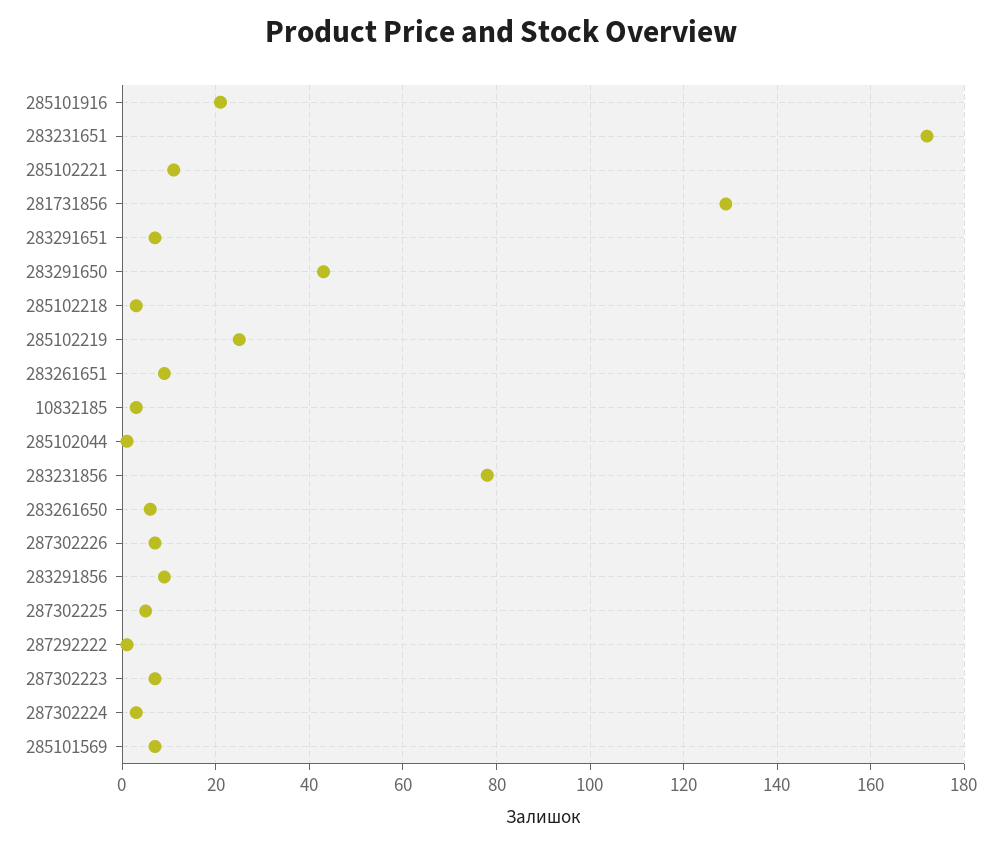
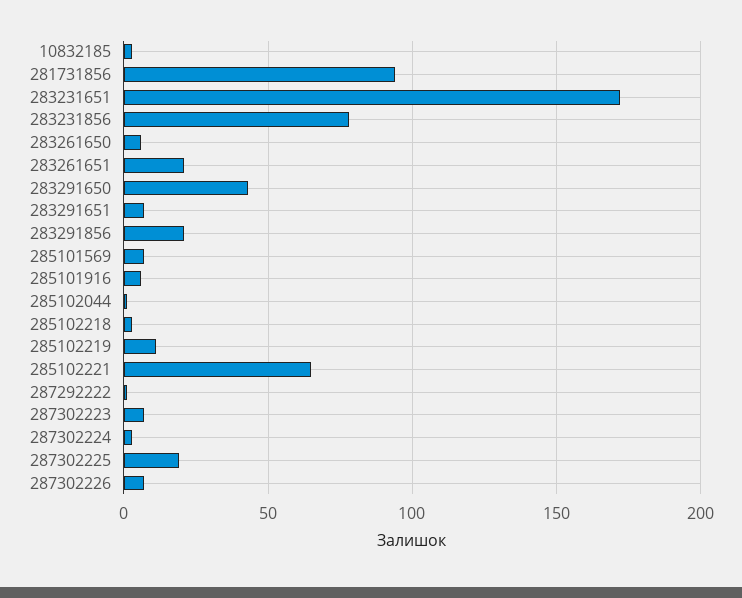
  {
-   "285101916": 20,
+   "285101916": 5,
    "283231651": 170,
-   "285102221": 10,
+   "285102221": 65,
-   "281731856": 130,
+   "281731856": 95,
    "283291651": 5,
    "283291650": 45,
    "285102218": 5,
-   "285102219": 25,
+   "285102219": 10,
-   "283261651": 10,
+   "283261651": 20,
    "10832185": 5,
    "285102044": 0,
    "283231856": 80,
    "283261650": 5,
    "287302226": 5,
-   "283291856": 10,
+   "283291856": 20,
-   "287302225": 5,
+   "287302225": 20,
    "287292222": 0,
    "287302223": 5,
    "287302224": 5,
    "285101569": 5
  }

